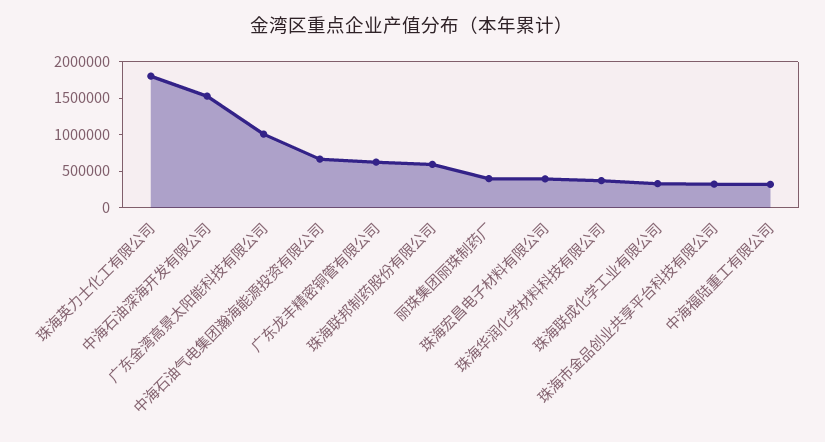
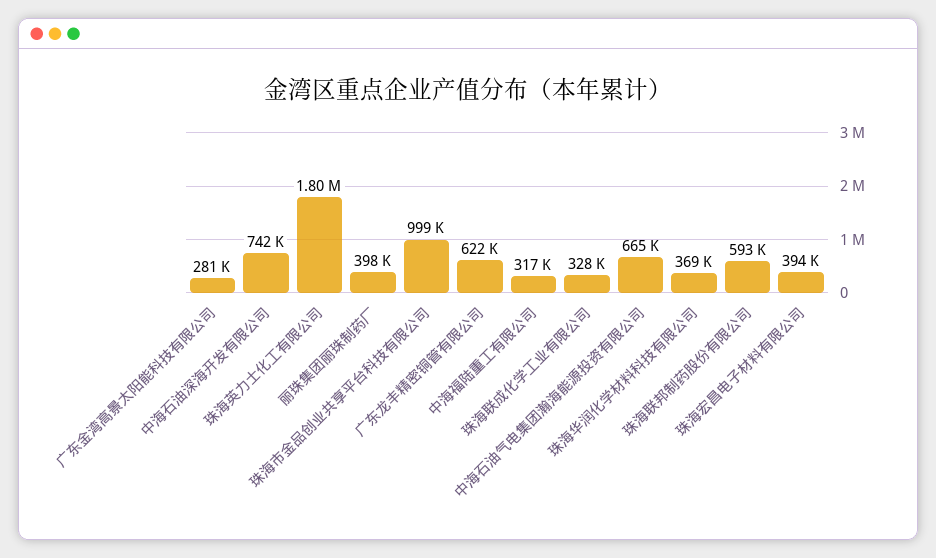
  {
    "珠海英力士化工有限公司": 1800000,
-   "中海石油深海开发有限公司": 1500000,
+   "中海石油深海开发有限公司": 742000,
-   "广东金湾高景太阳能科技有限公司": 1000000,
+   "广东金湾高景太阳能科技有限公司": 281000,
    "中海石油气电集团瀚海能源投资有限公司": 665000,
    "广东龙丰精密铜管有限公司": 622000,
    "珠海联邦制药股份有限公司": 593000,
    "丽珠集团丽珠制药厂": 398000,
    "珠海宏昌电子材料有限公司": 394000,
    "珠海华润化学材料科技有限公司": 369000,
    "珠海联成化学工业有限公司": 328000,
-   "珠海市金品创业共享平台科技有限公司": 250000,
+   "珠海市金品创业共享平台科技有限公司": 999000,
    "中海福陆重工有限公司": 317000
  }

